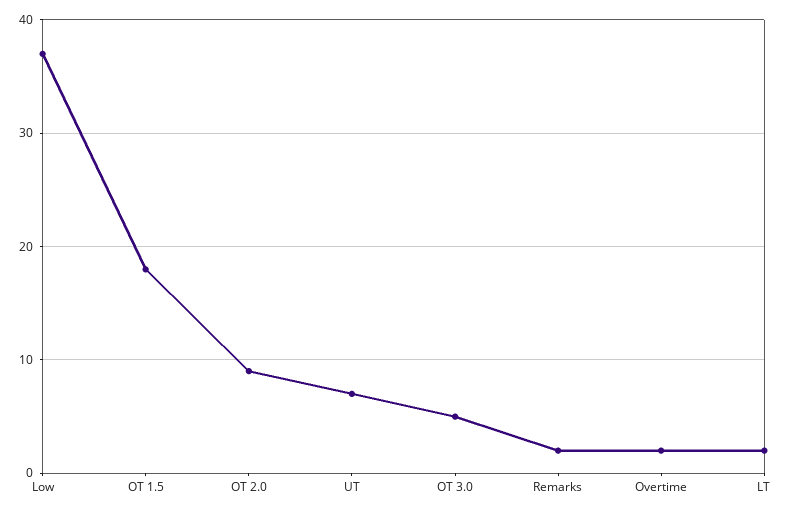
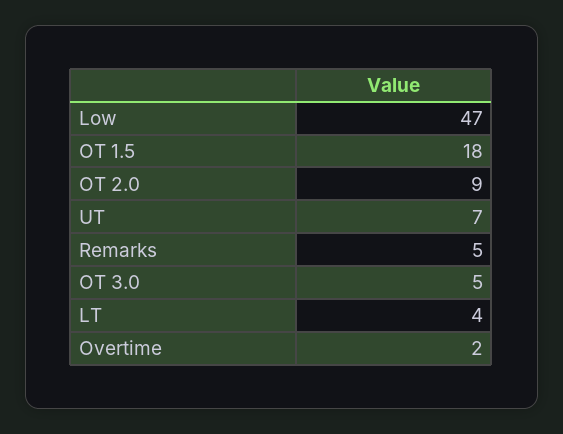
  {
-   "Low": 37,
+   "Low": 47,
    "OT 1.5": 18,
    "OT 2.0": 9,
    "UT": 7,
    "OT 3.0": 5,
-   "Remarks": 2,
+   "Remarks": 5,
    "Overtime": 2,
-   "LT": 2
+   "LT": 4
  }

